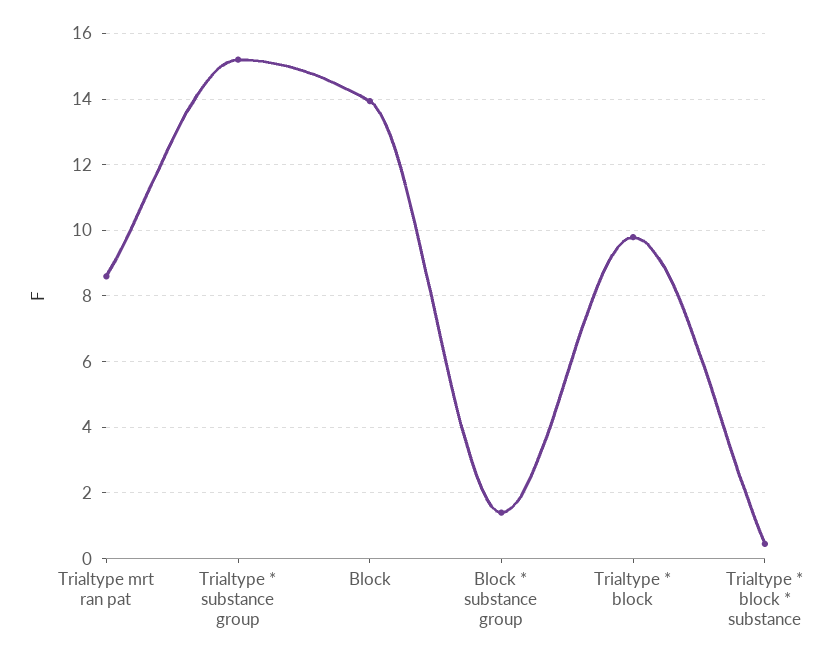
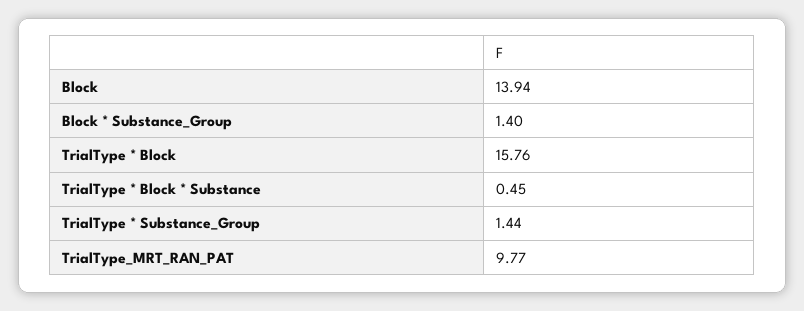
  {
-   "Trialtype mrt ran pat": 8.6,
+   "Trialtype mrt ran pat": 9.77,
-   "Trialtype * substance group": 15.2,
+   "Trialtype * substance group": 1.44,
    "Block": 13.94,
    "Block * substance group": 1.4,
-   "Trialtype * block": 9.8,
+   "Trialtype * block": 15.76,
    "Trialtype * block * substance": 0.45
  }

